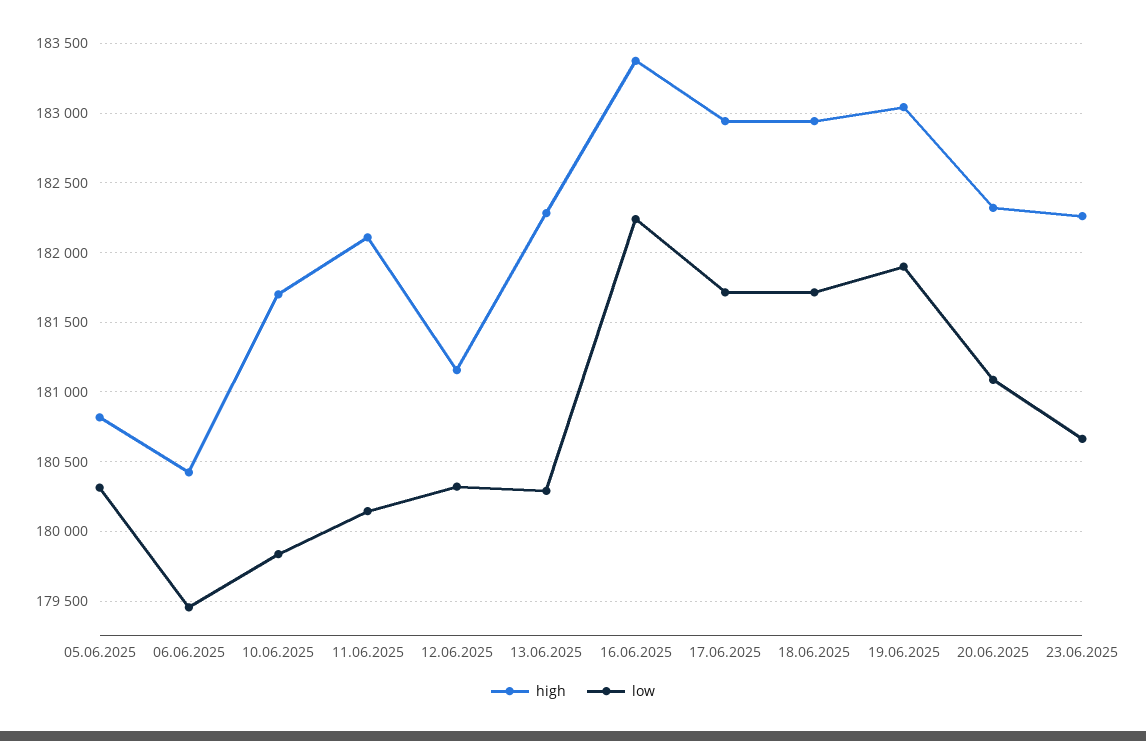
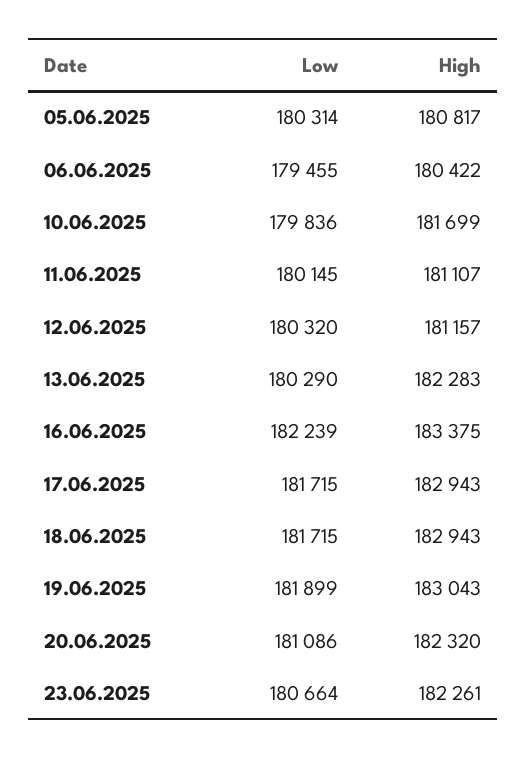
  {
    "high": {
      "05.06.2025": 180817,
      "06.06.2025": 180422,
      "10.06.2025": 181699,
-     "11.06.2025": 182100,
+     "11.06.2025": 181107,
      "12.06.2025": 181157,
      "13.06.2025": 182283,
      "16.06.2025": 183375,
      "17.06.2025": 182943,
      "18.06.2025": 182943,
      "19.06.2025": 183043,
      "20.06.2025": 182320,
      "23.06.2025": 182261
    },
    "low": {
      "05.06.2025": 180314,
      "06.06.2025": 179455,
      "10.06.2025": 179836,
      "11.06.2025": 180145,
      "12.06.2025": 180320,
      "13.06.2025": 180290,
      "16.06.2025": 182239,
      "17.06.2025": 181715,
      "18.06.2025": 181715,
      "19.06.2025": 181899,
      "20.06.2025": 181086,
      "23.06.2025": 180664
    }
  }

